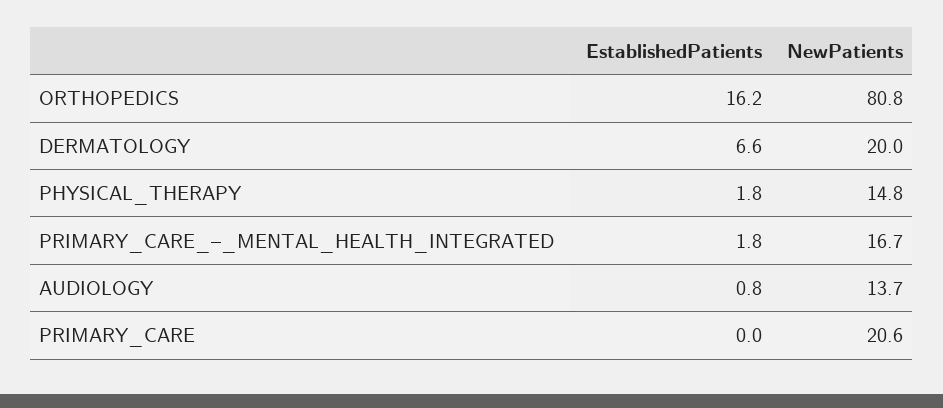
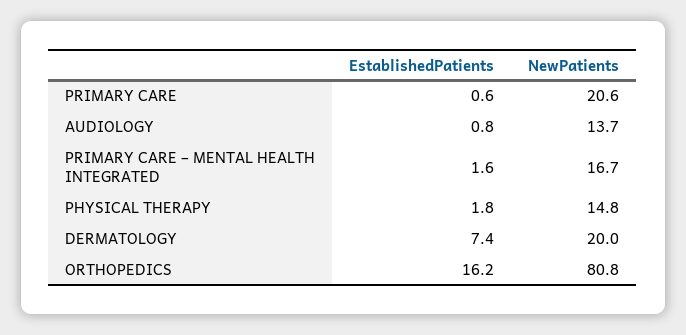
  {
    "EstablishedPatients": {
      "ORTHOPEDICS": 16.2,
-     "DERMATOLOGY": 6.6,
+     "DERMATOLOGY": 7.4,
      "PHYSICAL_THERAPY": 1.8,
-     "PRIMARY_CARE_–_MENTAL_HEALTH_INTEGRATED": 1.8,
+     "PRIMARY_CARE_–_MENTAL_HEALTH_INTEGRATED": 1.6,
      "AUDIOLOGY": 0.8,
-     "PRIMARY_CARE": 0
+     "PRIMARY_CARE": 0.6
    },
    "NewPatients": {
      "ORTHOPEDICS": 80.8,
      "DERMATOLOGY": 20,
      "PHYSICAL_THERAPY": 14.8,
      "PRIMARY_CARE_–_MENTAL_HEALTH_INTEGRATED": 16.7,
      "AUDIOLOGY": 13.7,
      "PRIMARY_CARE": 20.6
    }
  }

